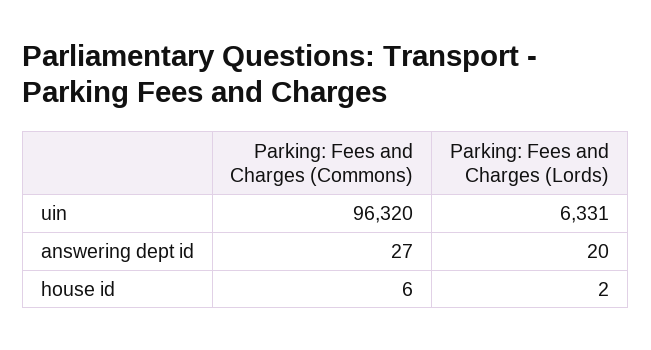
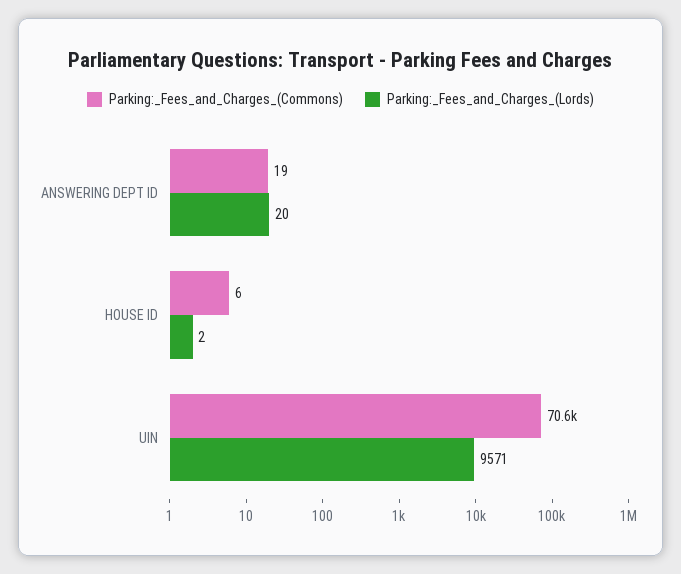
  {
    "Parking: Fees and Charges (Commons)": {
-     "uin": 96320,
+     "uin": 70600,
-     "answering dept id": 27,
+     "answering dept id": 19,
      "house id": 6
    },
    "Parking: Fees and Charges (Lords)": {
-     "uin": 6331,
+     "uin": 9571,
      "answering dept id": 20,
      "house id": 2
    }
  }

